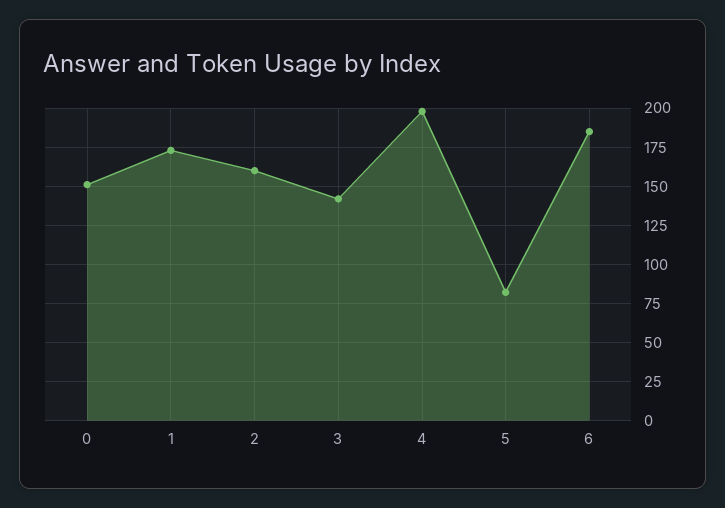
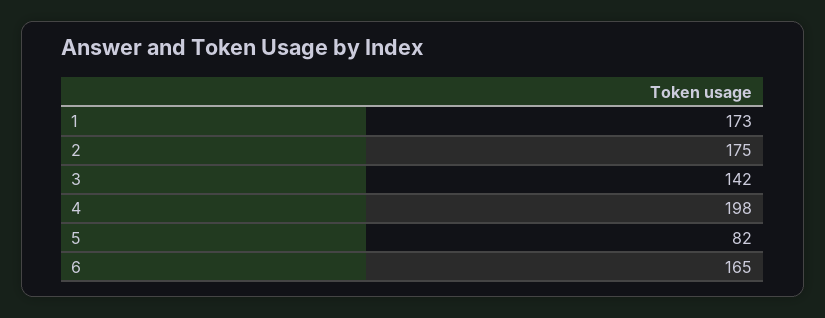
  {
-   "0": 150,
    "1": 173,
-   "2": 160,
+   "2": 175,
    "3": 142,
    "4": 198,
    "5": 82,
-   "6": 185
+   "6": 165
  }

